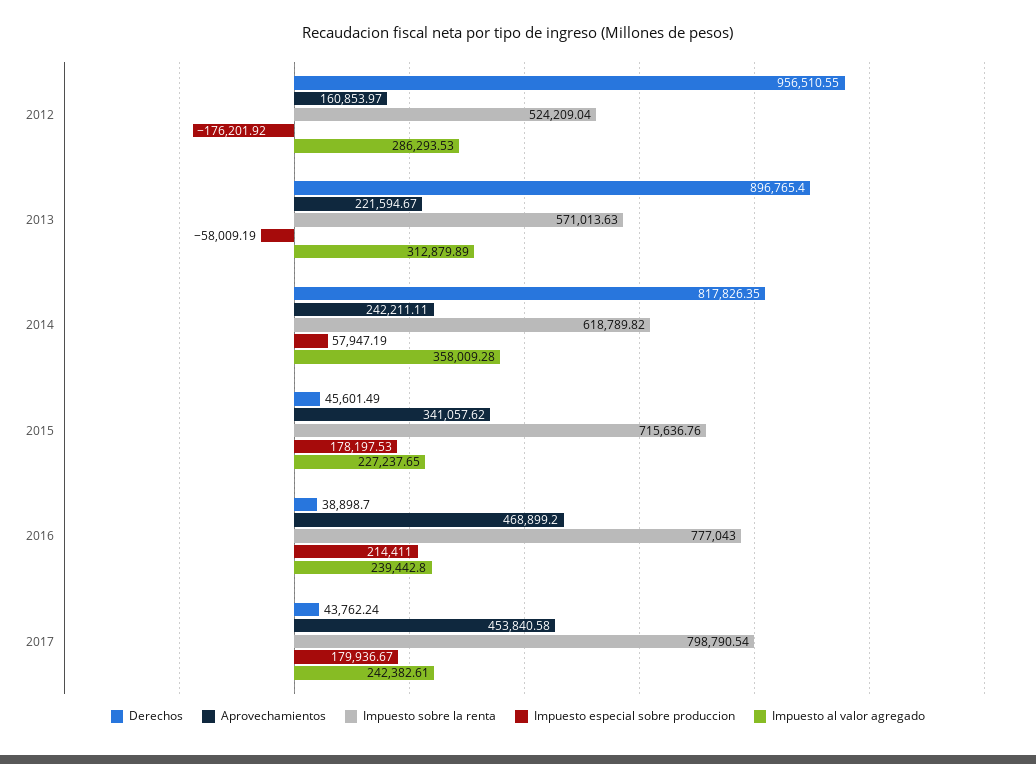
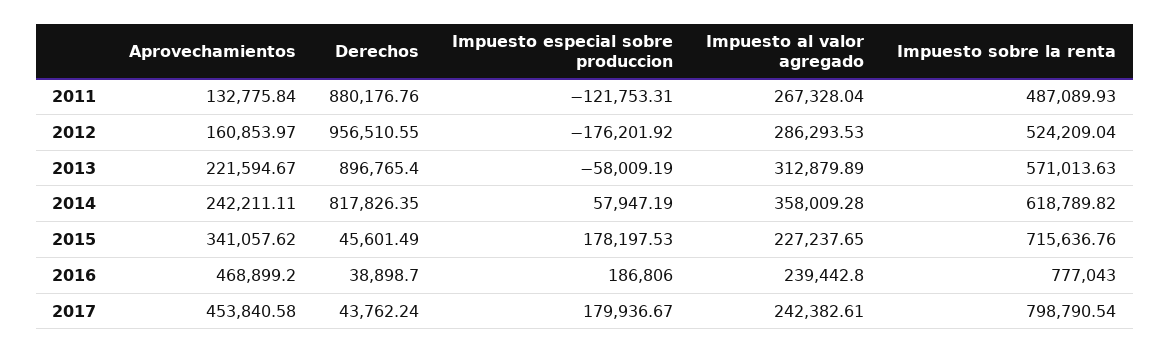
  {
    "Derechos": {
      "2012": 956510.55,
      "2013": 896765.4,
      "2014": 817826.35,
      "2015": 45601.49,
      "2016": 38898.7,
-     "2017": 43762.24
+     "2017": 43762.24,
+     "2011": 880176.76
    },
    "Aprovechamientos": {
      "2012": 160853.97,
      "2013": 221594.67,
      "2014": 242211.11,
      "2015": 341057.62,
      "2016": 468899.2,
-     "2017": 453840.58
+     "2017": 453840.58,
+     "2011": 132775.84
    },
    "Impuesto sobre la renta": {
      "2012": 524209.04,
      "2013": 571013.63,
      "2014": 618789.82,
      "2015": 715636.76,
      "2016": 777043,
-     "2017": 798790.54
+     "2017": 798790.54,
+     "2011": 487089.93
    },
    "Impuesto especial sobre produccion": {
      "2012": -176201.92,
      "2013": -58009.19,
      "2014": 57947.19,
      "2015": 178197.53,
-     "2016": 214411,
+     "2016": 186806,
-     "2017": 179936.67
+     "2017": 179936.67,
+     "2011": -121753.31
    },
    "Impuesto al valor agregado": {
      "2012": 286293.53,
      "2013": 312879.89,
      "2014": 358009.28,
      "2015": 227237.65,
      "2016": 239442.8,
-     "2017": 242382.61
+     "2017": 242382.61,
+     "2011": 267328.04
    }
  }

